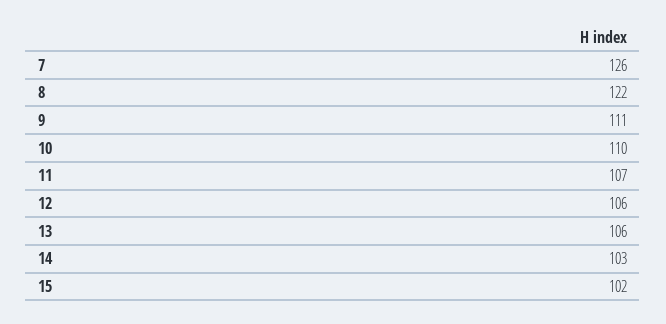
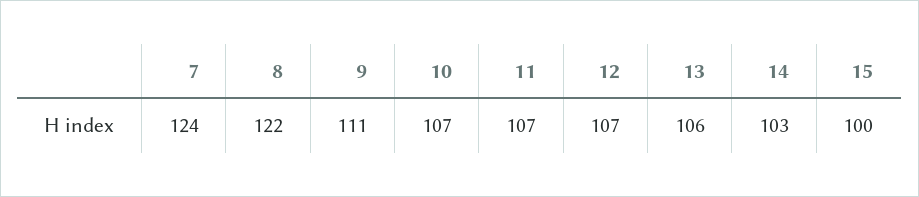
  {
-   "7": 126,
+   "7": 124,
    "8": 122,
    "9": 111,
-   "10": 110,
+   "10": 107,
    "11": 107,
-   "12": 106,
+   "12": 107,
    "13": 106,
    "14": 103,
-   "15": 102
+   "15": 100
  }

